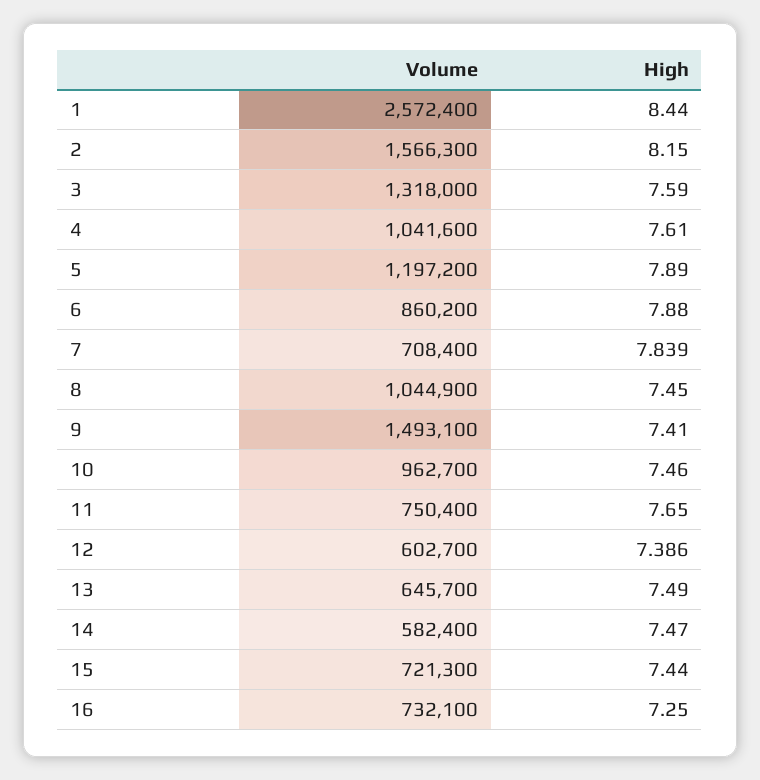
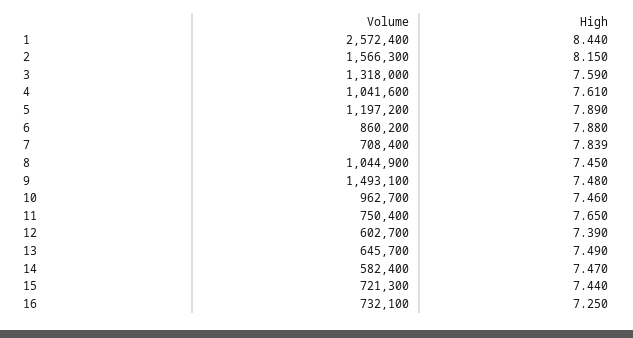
  {
    "Volume": {
      "1": 2572400,
      "2": 1566300,
      "3": 1318000,
      "4": 1041600,
      "5": 1197200,
      "6": 860200,
      "7": 708400,
      "8": 1044900,
      "9": 1493100,
      "10": 962700,
      "11": 750400,
      "12": 602700,
      "13": 645700,
      "14": 582400,
      "15": 721300,
      "16": 732100
    },
    "High": {
      "1": 8.44,
      "2": 8.15,
      "3": 7.59,
      "4": 7.61,
      "5": 7.89,
      "6": 7.88,
      "7": 7.839,
      "8": 7.45,
-     "9": 7.41,
+     "9": 7.48,
      "10": 7.46,
      "11": 7.65,
-     "12": 7.386,
+     "12": 7.39,
      "13": 7.49,
      "14": 7.47,
      "15": 7.44,
      "16": 7.25
    }
  }

